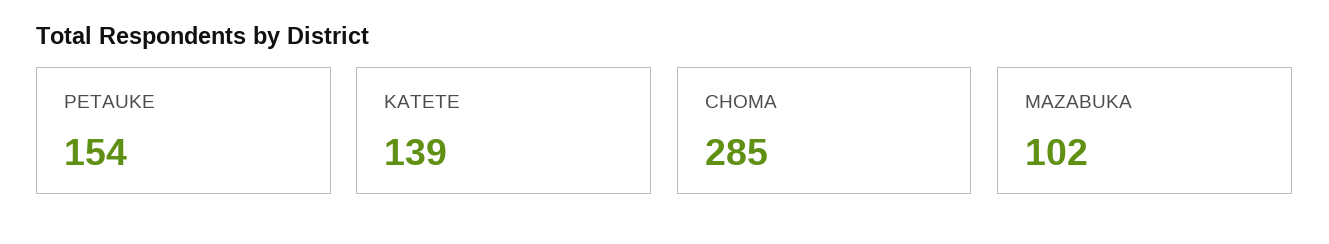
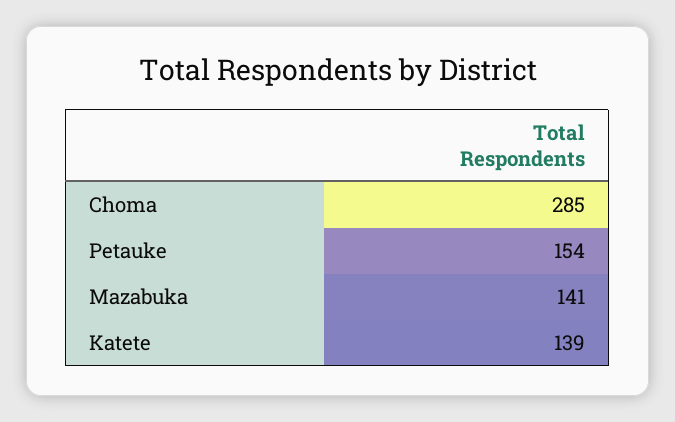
  {
    "PETAUKE": 154,
    "KATETE": 139,
    "CHOMA": 285,
-   "MAZABUKA": 102
+   "MAZABUKA": 141
  }

